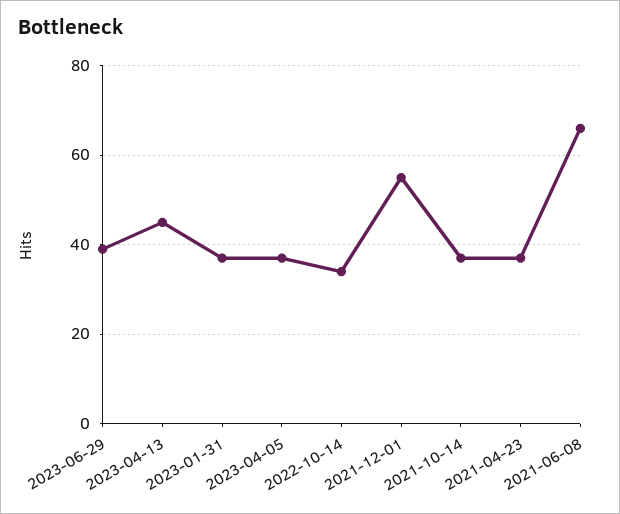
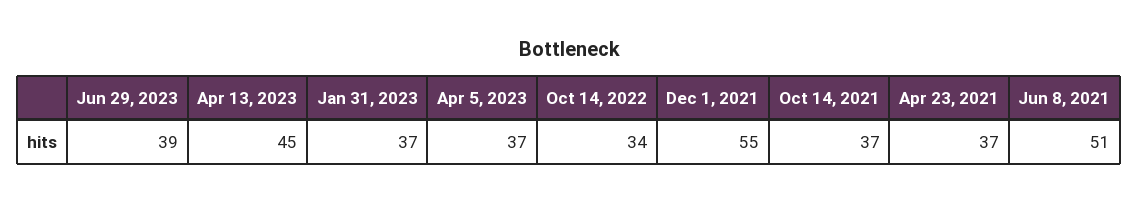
  {
    "2023-06-29": 39,
    "2023-04-13": 45,
    "2023-01-31": 37,
    "2023-04-05": 37,
    "2022-10-14": 34,
    "2021-12-01": 55,
    "2021-10-14": 37,
    "2021-04-23": 37,
-   "2021-06-08": 65
+   "2021-06-08": 51
  }

